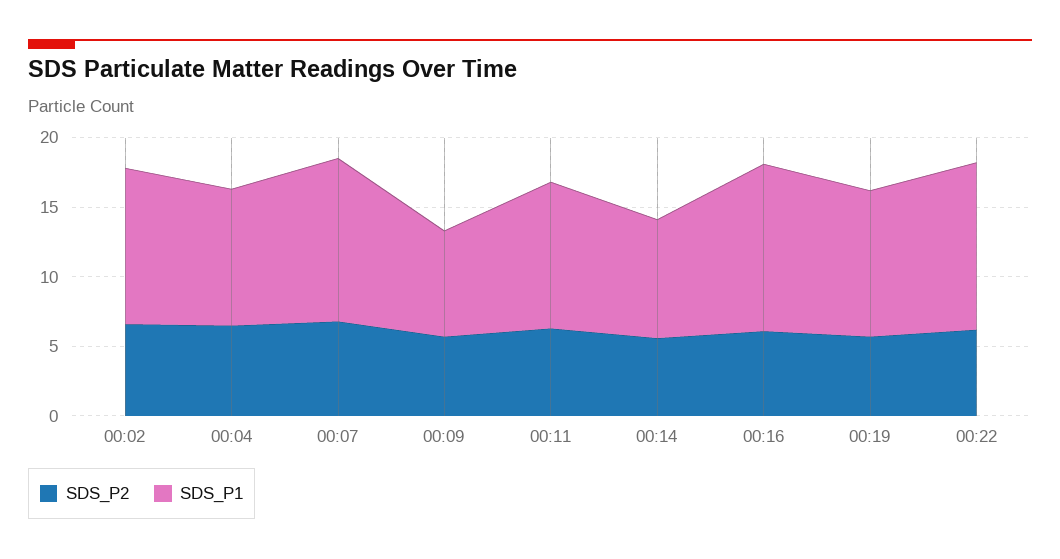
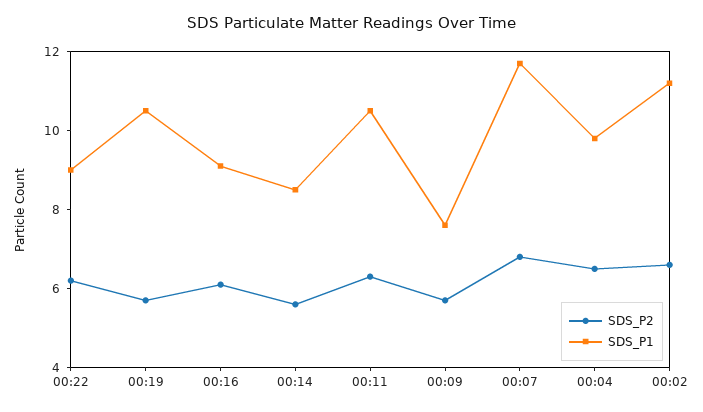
  {
    "SDS_P2": {
      "00:02": 6.5,
      "00:04": 6.5,
      "00:07": 7,
      "00:09": 5.5,
      "00:11": 6.5,
      "00:14": 5.5,
      "00:16": 6,
      "00:19": 5.5,
      "00:22": 6
    },
    "SDS_P1": {
      "00:02": 11,
      "00:04": 10,
      "00:07": 11.5,
      "00:09": 7.5,
      "00:11": 10.5,
      "00:14": 8.5,
-     "00:16": 12,
+     "00:16": 9,
      "00:19": 10.5,
-     "00:22": 12
+     "00:22": 9
    }
  }

